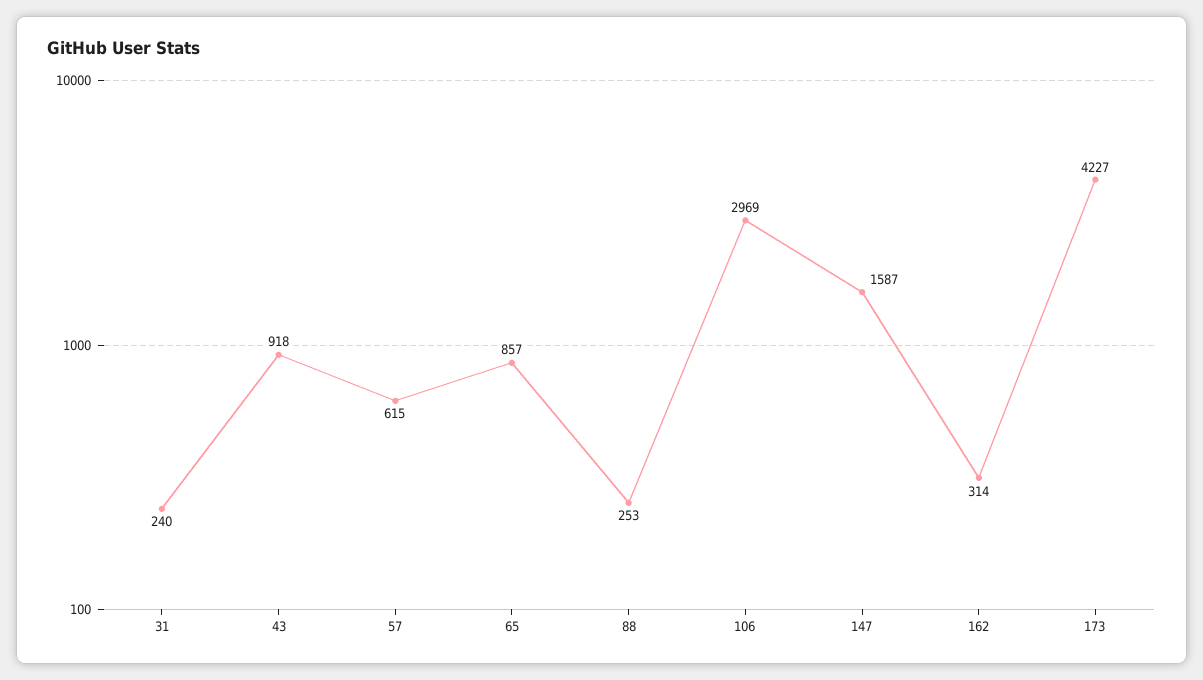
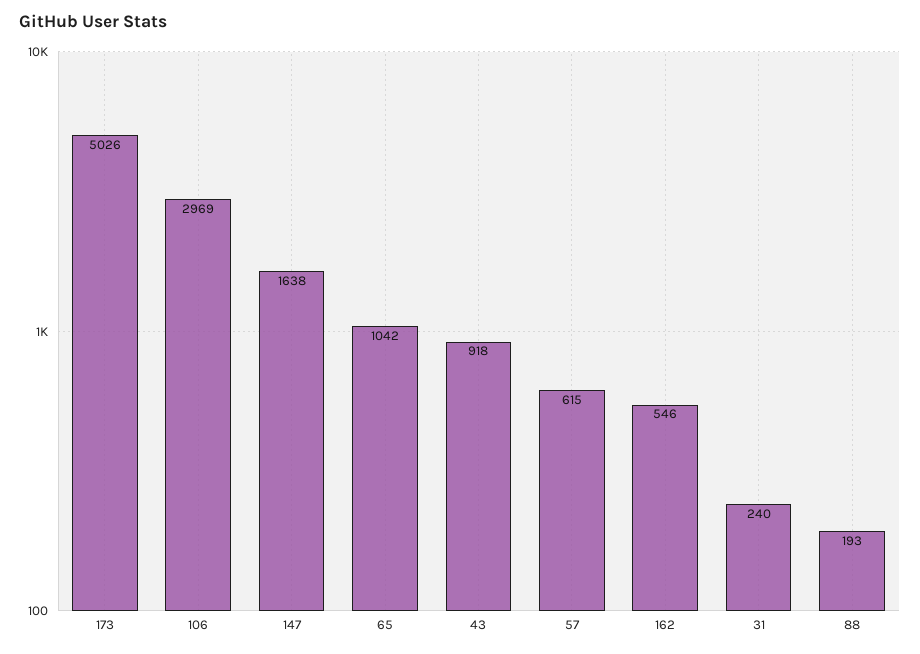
  {
    "31": 240,
    "43": 918,
    "57": 615,
-   "65": 857,
+   "65": 1042,
-   "88": 253,
+   "88": 193,
    "106": 2969,
-   "147": 1587,
+   "147": 1638,
-   "162": 314,
+   "162": 546,
-   "173": 4227
+   "173": 5026
  }

